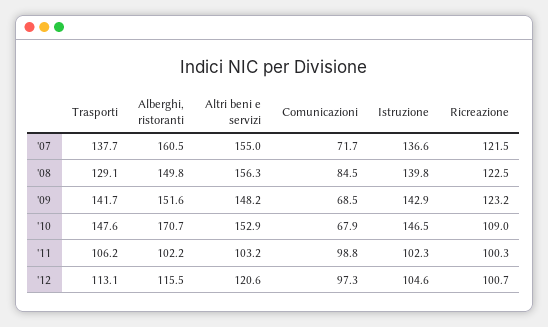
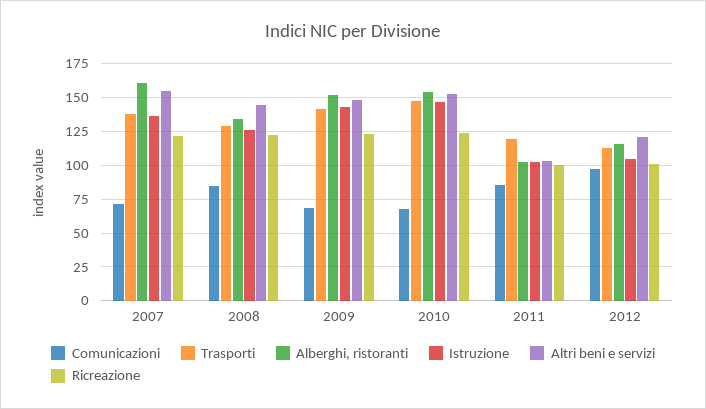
  {
    "Trasporti": {
      "'07": 137.7,
      "'08": 129.1,
      "'09": 141.7,
      "'10": 147.6,
-     "'11": 106.2,
+     "'11": 120,
      "'12": 113.1
    },
    "Alberghi, ristoranti": {
      "'07": 160.5,
-     "'08": 149.8,
+     "'08": 135,
      "'09": 151.6,
-     "'10": 170.7,
+     "'10": 155,
      "'11": 102.2,
      "'12": 115.5
    },
    "Altri beni e servizi": {
      "'07": 155,
-     "'08": 156.3,
+     "'08": 145,
      "'09": 148.2,
      "'10": 152.9,
      "'11": 103.2,
      "'12": 120.6
    },
    "Comunicazioni": {
      "'07": 71.7,
      "'08": 84.5,
      "'09": 68.5,
      "'10": 67.9,
-     "'11": 98.8,
+     "'11": 85,
      "'12": 97.3
    },
    "Istruzione": {
      "'07": 136.6,
-     "'08": 139.8,
+     "'08": 125,
      "'09": 142.9,
      "'10": 146.5,
      "'11": 102.3,
      "'12": 104.6
    },
    "Ricreazione": {
      "'07": 121.5,
      "'08": 122.5,
      "'09": 123.2,
-     "'10": 109,
+     "'10": 125,
      "'11": 100.3,
      "'12": 100.7
    }
  }

